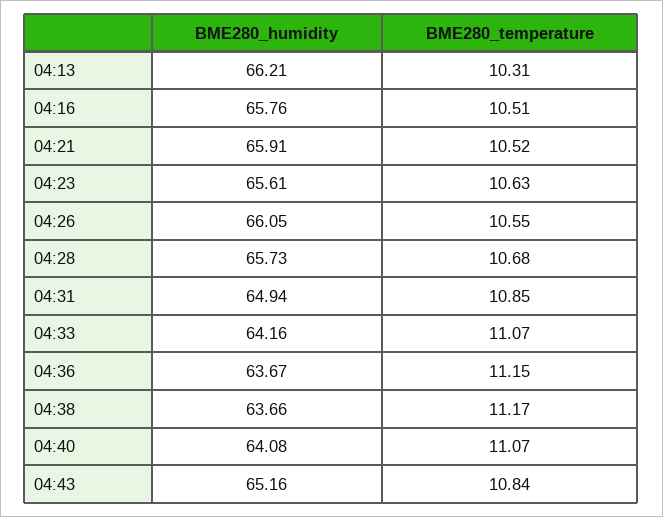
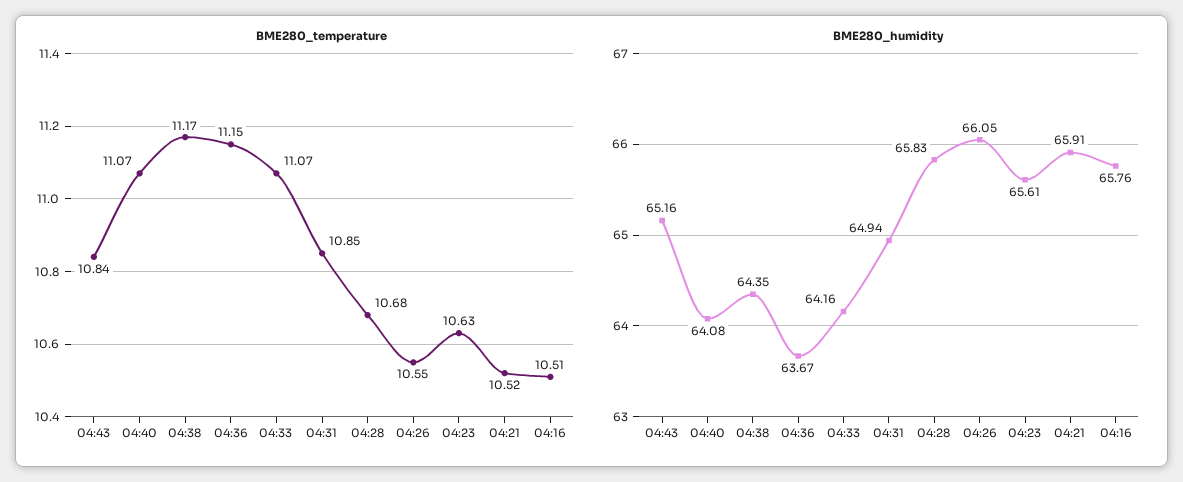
  {
    "BME280_humidity": {
-     "04:13": 66.21,
      "04:16": 65.76,
      "04:21": 65.91,
      "04:23": 65.61,
      "04:26": 66.05,
-     "04:28": 65.73,
+     "04:28": 65.83,
      "04:31": 64.94,
      "04:33": 64.16,
      "04:36": 63.67,
-     "04:38": 63.66,
+     "04:38": 64.35,
      "04:40": 64.08,
      "04:43": 65.16
    },
    "BME280_temperature": {
-     "04:13": 10.31,
      "04:16": 10.51,
      "04:21": 10.52,
      "04:23": 10.63,
      "04:26": 10.55,
      "04:28": 10.68,
      "04:31": 10.85,
      "04:33": 11.07,
      "04:36": 11.15,
      "04:38": 11.17,
      "04:40": 11.07,
      "04:43": 10.84
    }
  }

